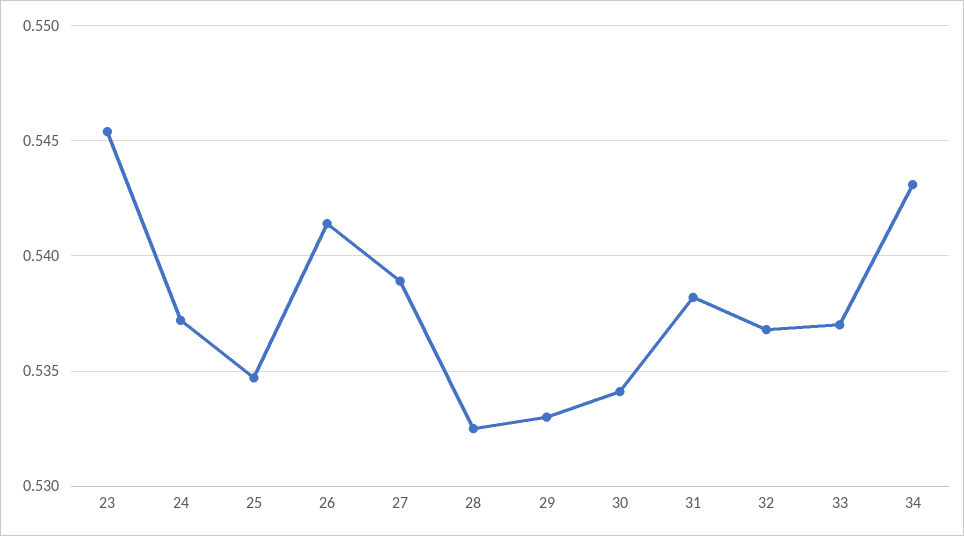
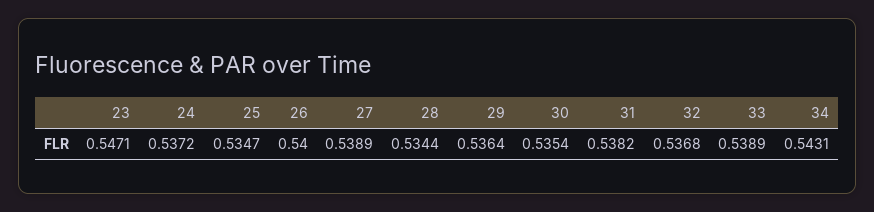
  {
-   "23": 0.5455,
+   "23": 0.5471,
    "24": 0.5372,
    "25": 0.5347,
-   "26": 0.5415,
+   "26": 0.54,
    "27": 0.5389,
-   "28": 0.5325,
+   "28": 0.5344,
-   "29": 0.533,
+   "29": 0.5364,
-   "30": 0.534,
+   "30": 0.5354,
    "31": 0.5382,
    "32": 0.5368,
-   "33": 0.537,
+   "33": 0.5389,
    "34": 0.5431
  }

